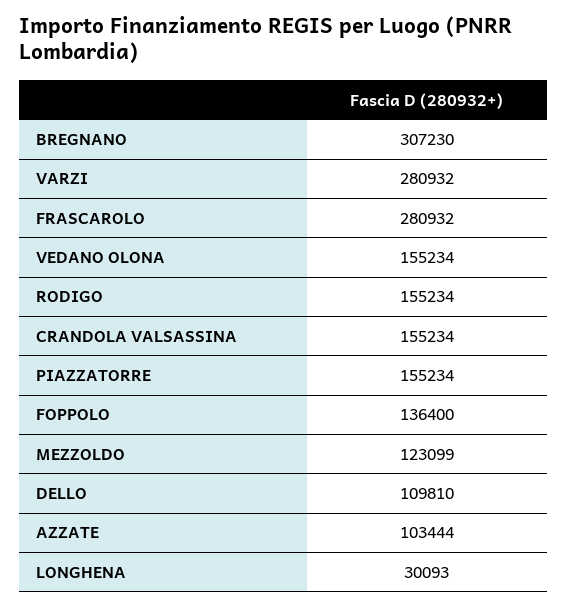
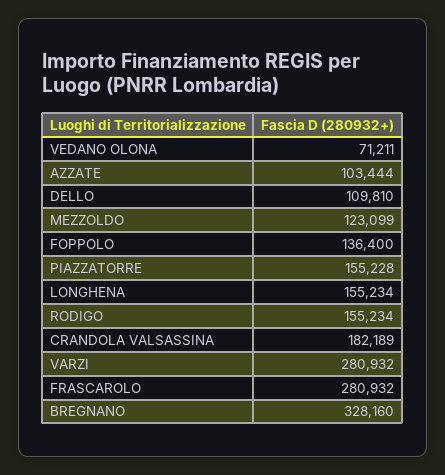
  {
-   "BREGNANO": 307230,
+   "BREGNANO": 328160,
    "VARZI": 280932,
    "FRASCAROLO": 280932,
-   "VEDANO OLONA": 155234,
+   "VEDANO OLONA": 71211,
    "RODIGO": 155234,
-   "CRANDOLA VALSASSINA": 155234,
+   "CRANDOLA VALSASSINA": 182189,
-   "PIAZZATORRE": 155234,
+   "PIAZZATORRE": 155228,
    "FOPPOLO": 136400,
    "MEZZOLDO": 123099,
    "DELLO": 109810,
    "AZZATE": 103444,
-   "LONGHENA": 30093
+   "LONGHENA": 155234
  }

